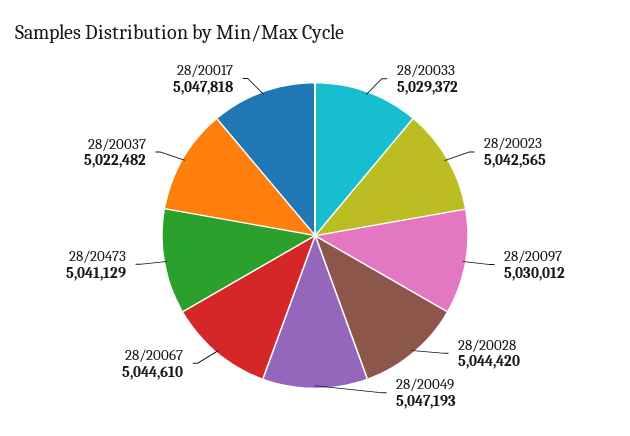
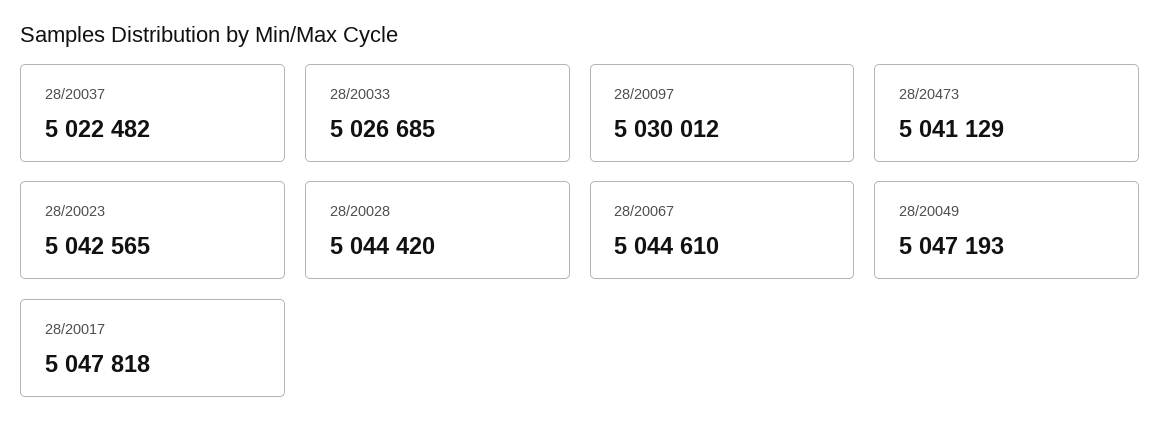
  {
-   "28/20033": 5029372,
+   "28/20033": 5026685,
    "28/20023": 5042565,
    "28/20097": 5030012,
    "28/20028": 5044420,
    "28/20049": 5047193,
    "28/20067": 5044610,
    "28/20473": 5041129,
    "28/20037": 5022482,
    "28/20017": 5047818
  }

